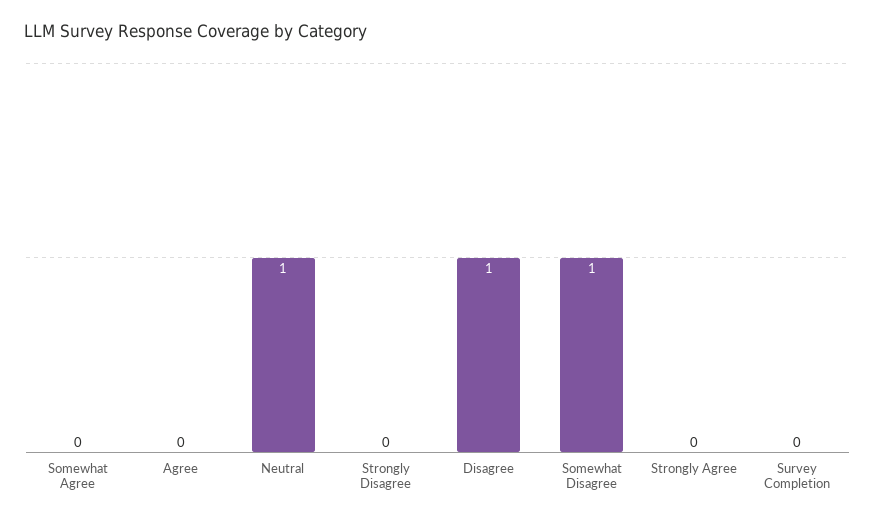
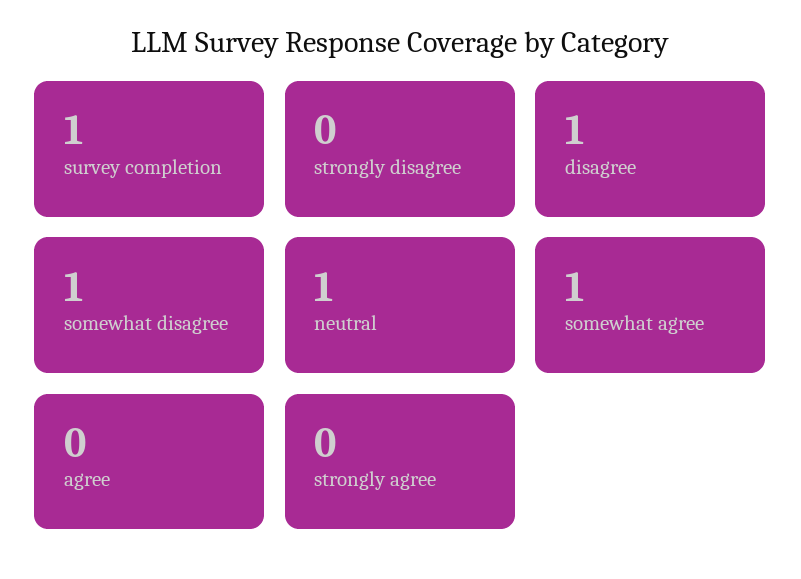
  {
-   "Somewhat Agree": 0,
+   "Somewhat Agree": 1,
    "Agree": 0,
    "Neutral": 1,
    "Strongly Disagree": 0,
    "Disagree": 1,
    "Somewhat Disagree": 1,
    "Strongly Agree": 0,
-   "Survey Completion": 0
+   "Survey Completion": 1
  }

